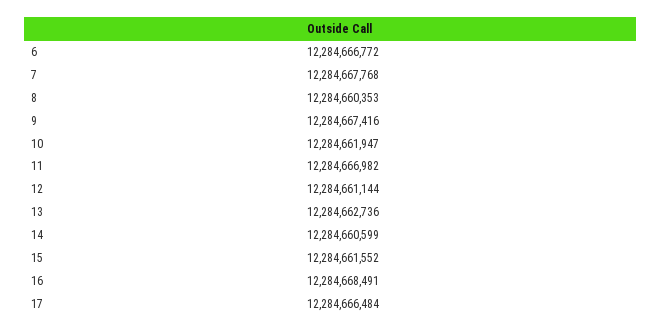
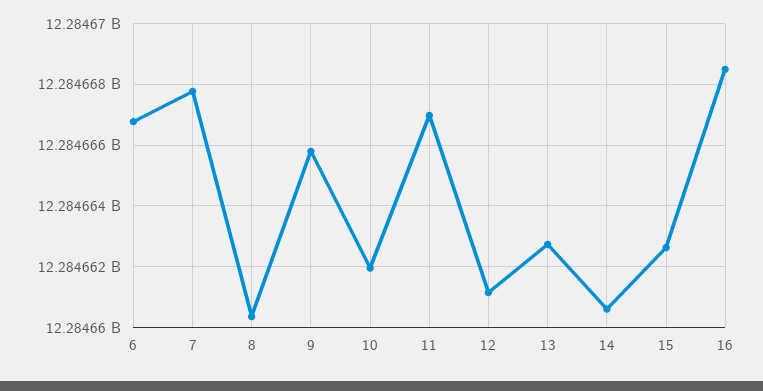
  {
    "6": 12284666772,
    "7": 12284667768,
    "8": 12284660353,
-   "9": 12284667416,
+   "9": 12284665800,
    "10": 12284661947,
    "11": 12284666982,
    "12": 12284661144,
    "13": 12284662736,
    "14": 12284660599,
-   "15": 12284661552,
+   "15": 12284662600,
-   "16": 12284668491,
+   "16": 12284668491
-   "17": 12284666484
  }

